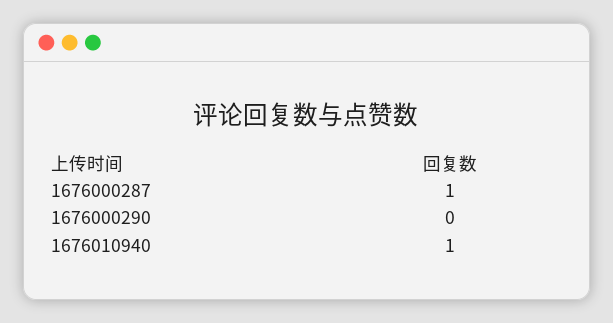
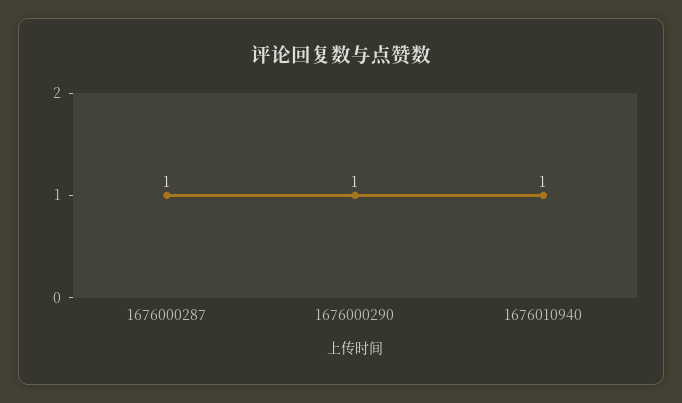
  {
    "1676000287": 1,
-   "1676000290": 0,
+   "1676000290": 1,
    "1676010940": 1
  }

